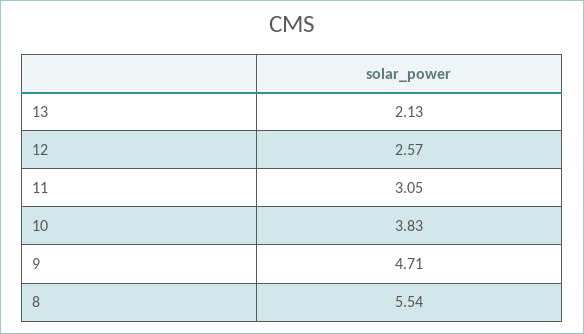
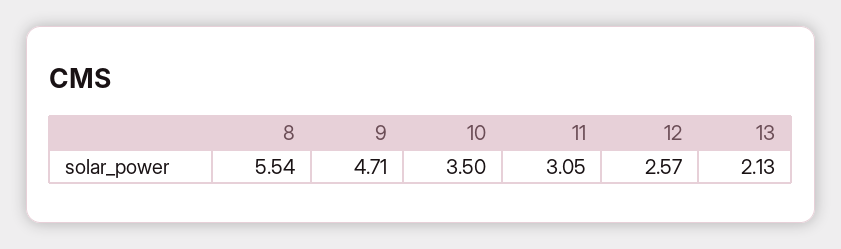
  {
    "13": 2.13,
    "12": 2.57,
    "11": 3.05,
-   "10": 3.83,
+   "10": 3.5,
    "9": 4.71,
    "8": 5.54
  }

